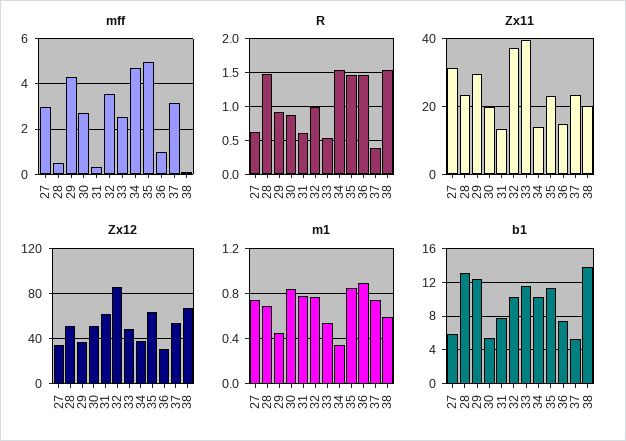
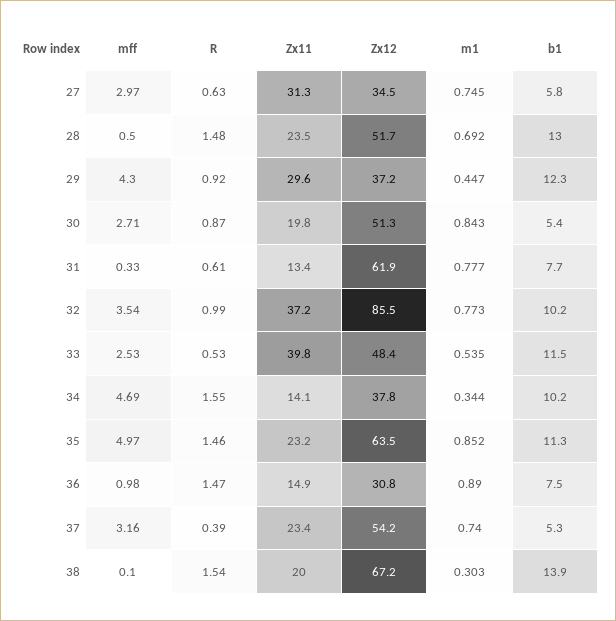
  {
    "mff": {
      "27": 2.97,
      "28": 0.5,
      "29": 4.3,
      "30": 2.71,
      "31": 0.33,
      "32": 3.54,
      "33": 2.53,
      "34": 4.69,
      "35": 4.97,
      "36": 0.98,
      "37": 3.16,
      "38": 0.1
    },
    "R": {
      "27": 0.63,
      "28": 1.48,
      "29": 0.92,
      "30": 0.87,
      "31": 0.61,
      "32": 0.99,
      "33": 0.53,
      "34": 1.55,
      "35": 1.46,
      "36": 1.47,
      "37": 0.39,
      "38": 1.54
    },
    "Zx11": {
      "27": 31.3,
      "28": 23.5,
      "29": 29.6,
      "30": 19.8,
      "31": 13.4,
      "32": 37.2,
      "33": 39.8,
      "34": 14.1,
      "35": 23.2,
      "36": 14.9,
      "37": 23.4,
      "38": 20
    },
    "Zx12": {
      "27": 34.5,
      "28": 51.7,
      "29": 37.2,
      "30": 51.3,
      "31": 61.9,
      "32": 85.5,
      "33": 48.4,
      "34": 37.8,
      "35": 63.5,
      "36": 30.8,
      "37": 54.2,
      "38": 67.2
    },
    "m1": {
      "27": 0.745,
      "28": 0.692,
      "29": 0.447,
      "30": 0.843,
      "31": 0.777,
      "32": 0.773,
      "33": 0.535,
      "34": 0.344,
      "35": 0.852,
      "36": 0.89,
      "37": 0.74,
-     "38": 0.6
+     "38": 0.303
    },
    "b1": {
      "27": 5.8,
      "28": 13,
      "29": 12.3,
      "30": 5.4,
      "31": 7.7,
      "32": 10.2,
      "33": 11.5,
      "34": 10.2,
      "35": 11.3,
      "36": 7.5,
      "37": 5.3,
      "38": 13.9
    }
  }

